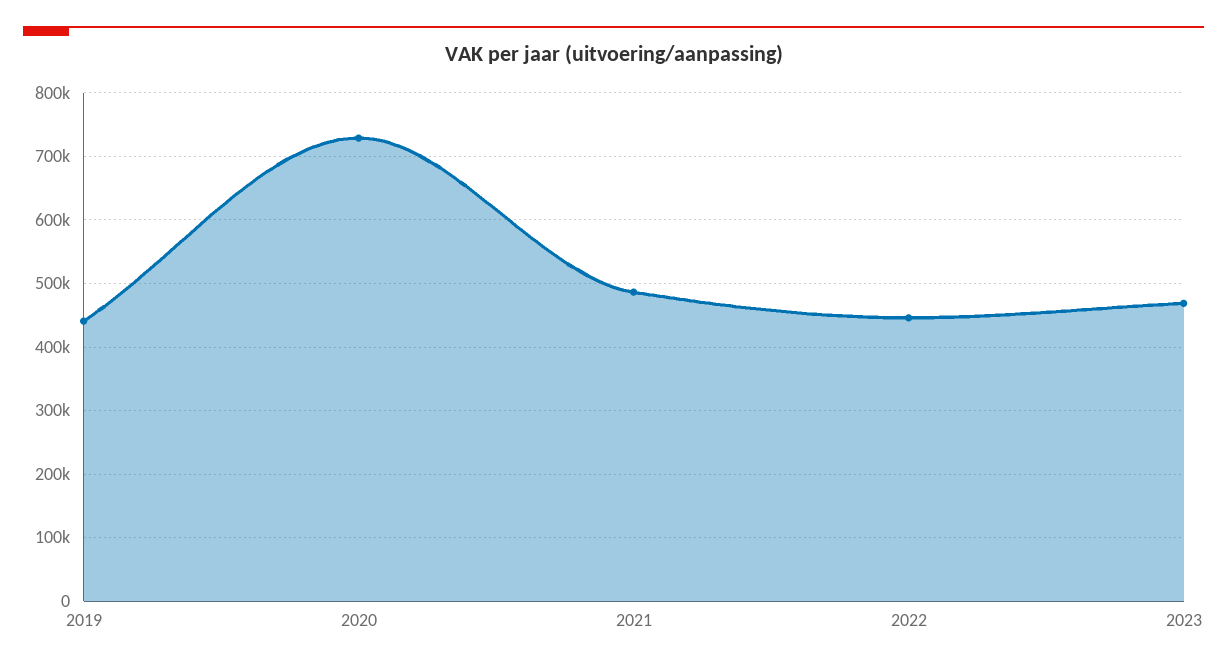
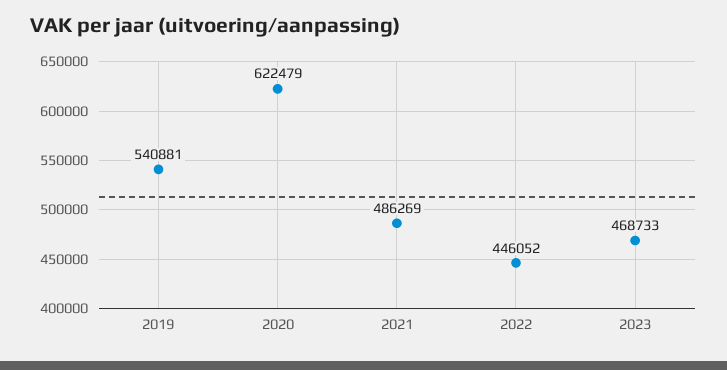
  {
-   "2019": 440000,
+   "2019": 540881,
-   "2020": 730000,
+   "2020": 622479,
    "2021": 486269,
    "2022": 446052,
    "2023": 468733
  }

